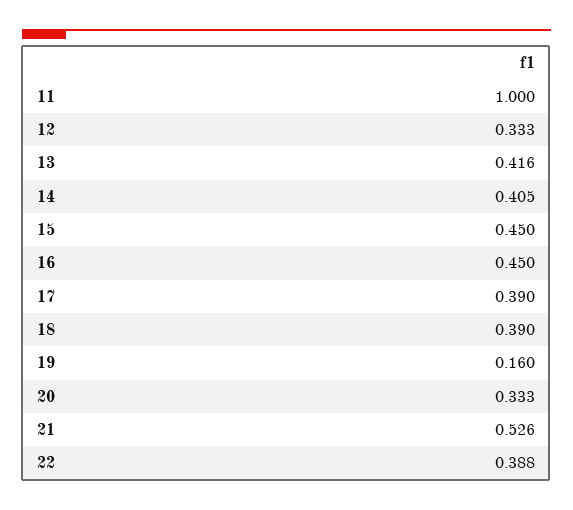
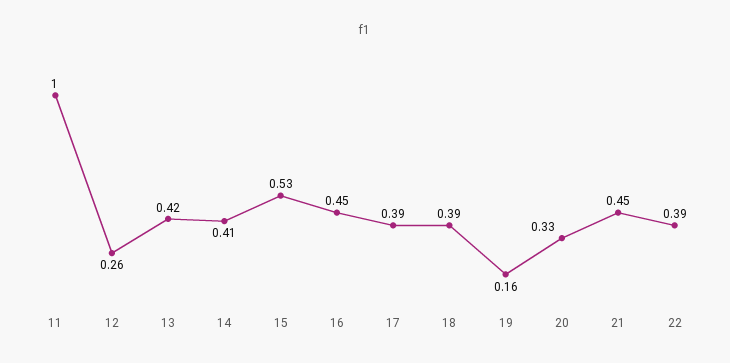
  {
    "11": 1,
-   "12": 0.333,
+   "12": 0.26,
    "13": 0.416,
    "14": 0.405,
-   "15": 0.45,
+   "15": 0.53,
    "16": 0.45,
    "17": 0.39,
    "18": 0.39,
    "19": 0.16,
    "20": 0.333,
-   "21": 0.526,
+   "21": 0.45,
    "22": 0.388
  }

